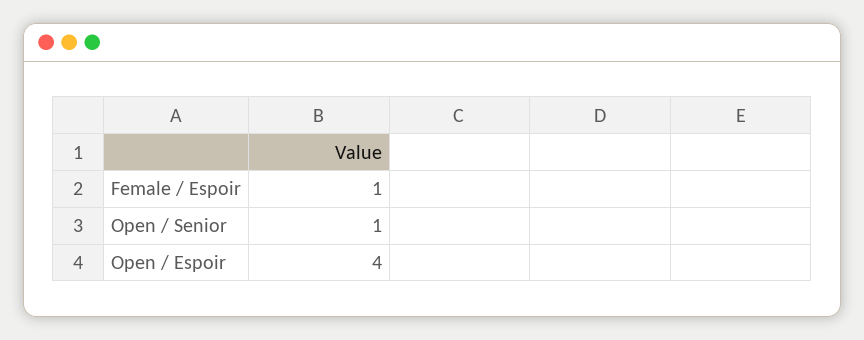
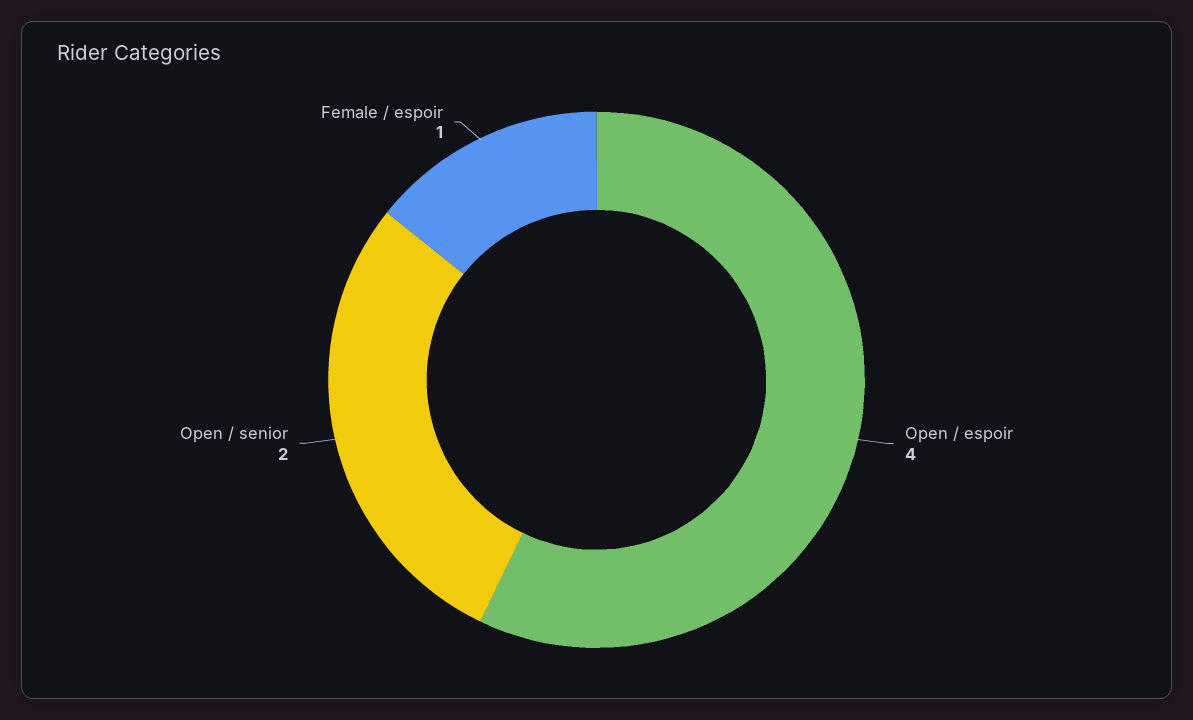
  {
    "Female / Espoir": 1,
-   "Open / Senior": 1,
+   "Open / Senior": 2,
    "Open / Espoir": 4
  }

